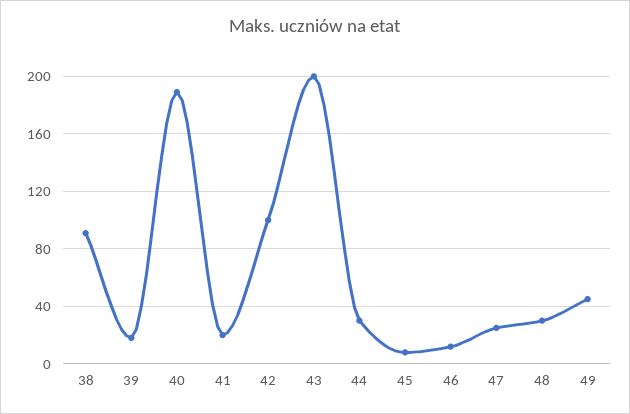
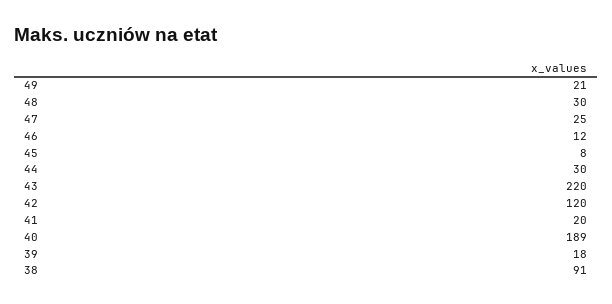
  {
    "38": 91,
    "39": 18,
    "40": 189,
    "41": 20,
-   "42": 100,
+   "42": 120,
-   "43": 200,
+   "43": 220,
    "44": 30,
    "45": 8,
    "46": 12,
    "47": 25,
    "48": 30,
-   "49": 45
+   "49": 21
  }

